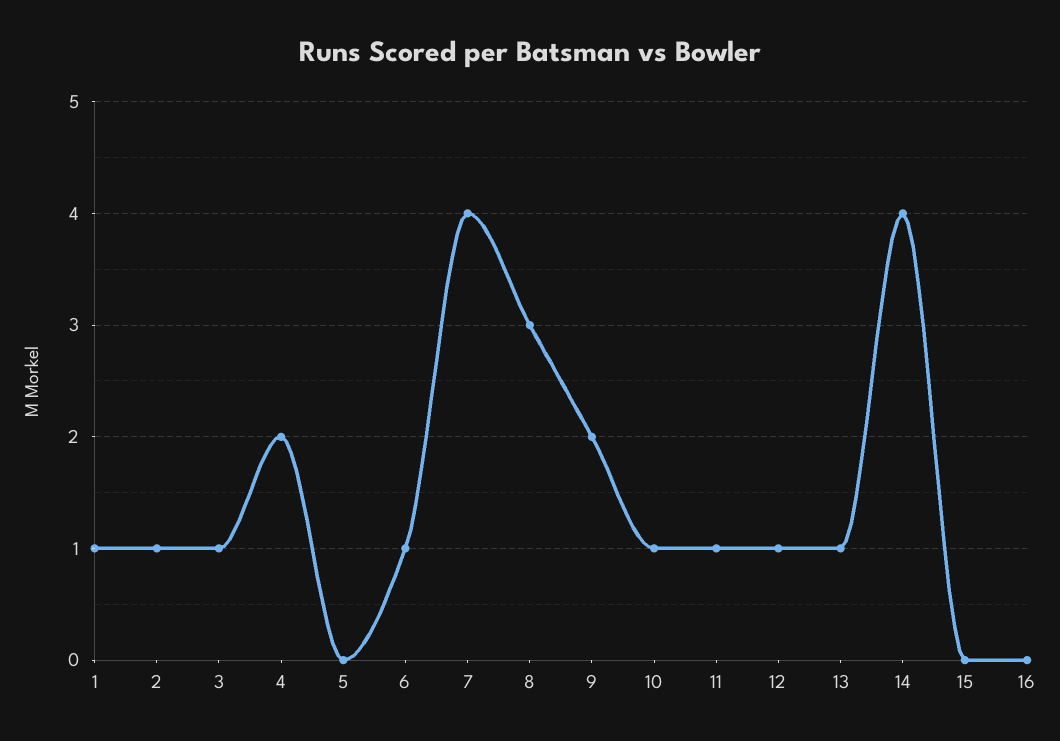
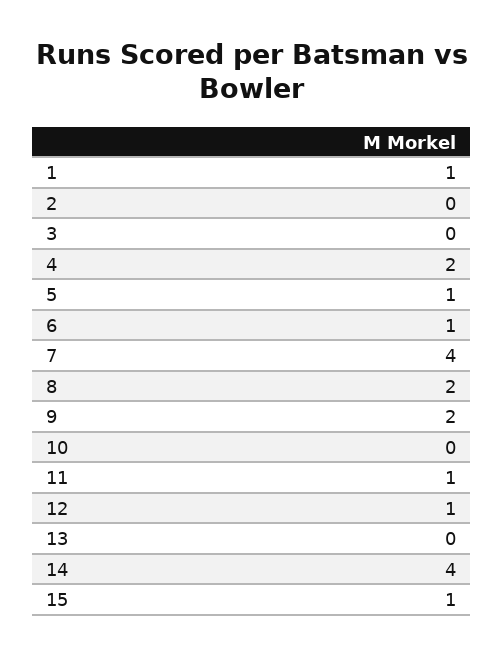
  {
    "1": 1,
-   "2": 1,
+   "2": 0,
-   "3": 1,
+   "3": 0,
    "4": 2,
-   "5": 0,
+   "5": 1,
    "6": 1,
    "7": 4,
-   "8": 3,
+   "8": 2,
    "9": 2,
-   "10": 1,
+   "10": 0,
    "11": 1,
    "12": 1,
-   "13": 1,
+   "13": 0,
    "14": 4,
-   "15": 0,
+   "15": 1
-   "16": 0
  }

